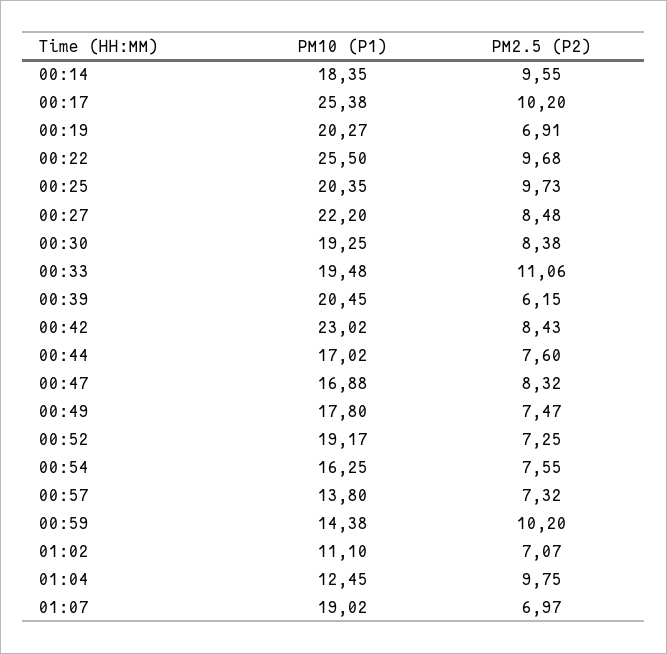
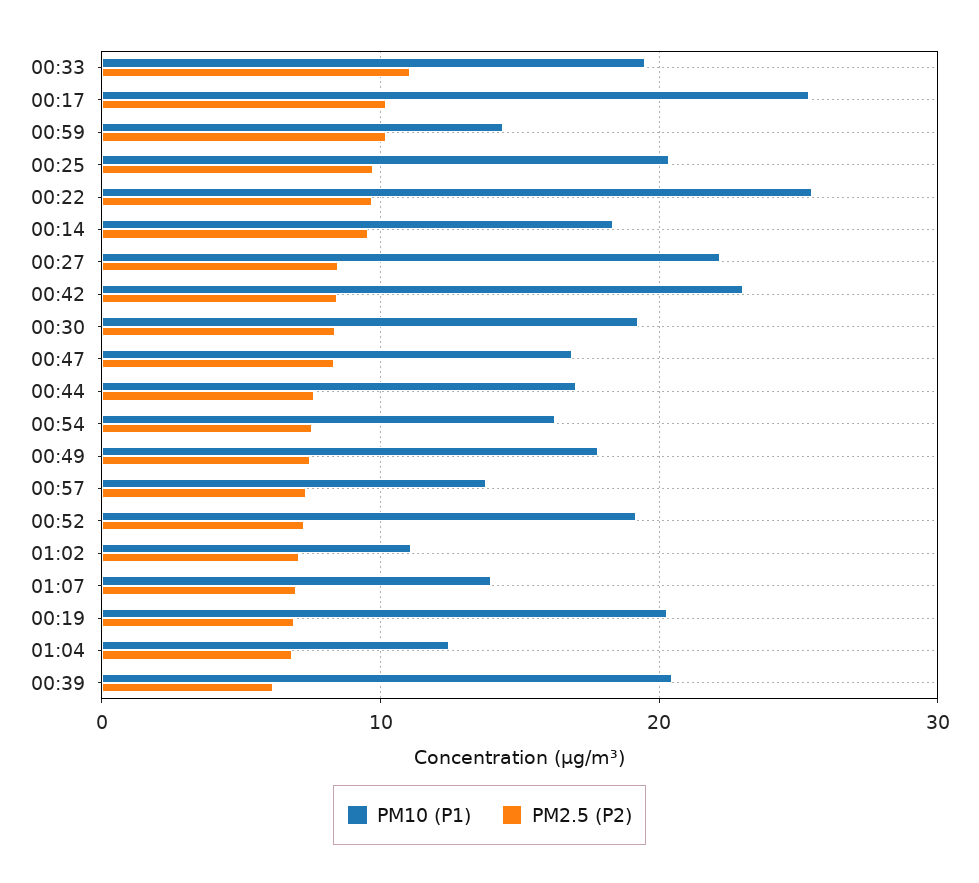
  {
    "PM10 (P1)": {
      "00:14": 18.35,
      "00:17": 25.38,
      "00:19": 20.27,
      "00:22": 25.5,
      "00:25": 20.35,
      "00:27": 22.2,
      "00:30": 19.25,
      "00:33": 19.48,
      "00:39": 20.45,
      "00:42": 23.02,
      "00:44": 17.02,
      "00:47": 16.88,
      "00:49": 17.8,
      "00:52": 19.17,
      "00:54": 16.25,
      "00:57": 13.8,
      "00:59": 14.38,
      "01:02": 11.1,
      "01:04": 12.45,
-     "01:07": 19.02
+     "01:07": 14
    },
    "PM2.5 (P2)": {
      "00:14": 9.55,
      "00:17": 10.2,
      "00:19": 6.91,
      "00:22": 9.68,
      "00:25": 9.73,
      "00:27": 8.48,
      "00:30": 8.38,
      "00:33": 11.06,
      "00:39": 6.15,
      "00:42": 8.43,
      "00:44": 7.6,
      "00:47": 8.32,
      "00:49": 7.47,
      "00:52": 7.25,
      "00:54": 7.55,
      "00:57": 7.32,
      "00:59": 10.2,
      "01:02": 7.07,
-     "01:04": 9.75,
+     "01:04": 7,
      "01:07": 6.97
    }
  }

